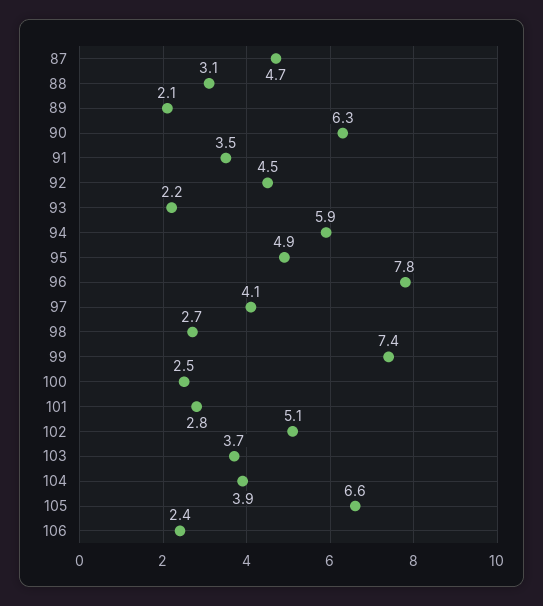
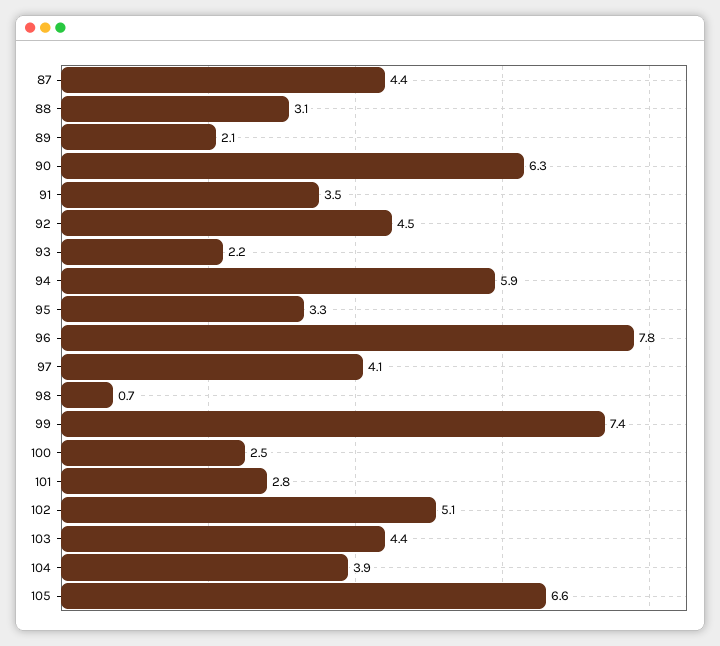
  {
-   "87": 4.7,
+   "87": 4.4,
    "88": 3.1,
    "89": 2.1,
    "90": 6.3,
    "91": 3.5,
    "92": 4.5,
    "93": 2.2,
    "94": 5.9,
-   "95": 4.9,
+   "95": 3.3,
    "96": 7.8,
    "97": 4.1,
-   "98": 2.7,
+   "98": 0.7,
    "99": 7.4,
    "100": 2.5,
    "101": 2.8,
    "102": 5.1,
-   "103": 3.7,
+   "103": 4.4,
    "104": 3.9,
-   "105": 6.6,
+   "105": 6.6
-   "106": 2.4
  }

